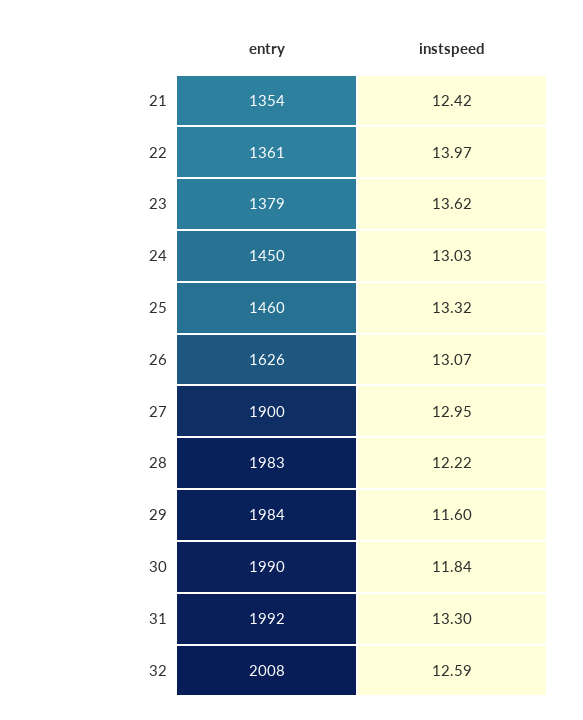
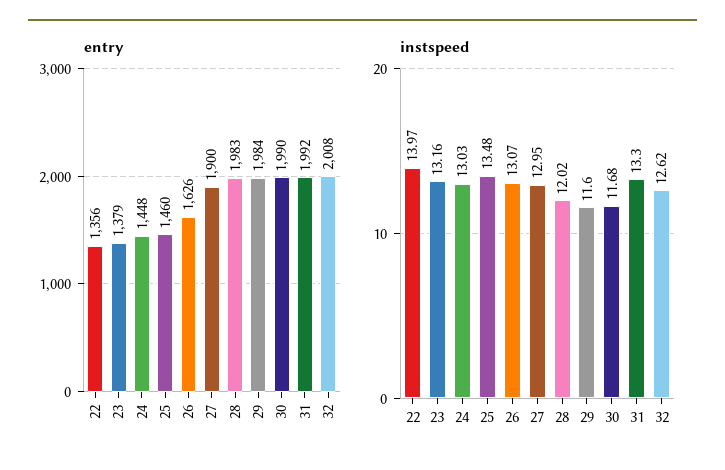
  {
    "entry": {
-     "21": 1354,
-     "22": 1361,
+     "22": 1356,
      "23": 1379,
-     "24": 1450,
+     "24": 1448,
      "25": 1460,
      "26": 1626,
      "27": 1900,
      "28": 1983,
      "29": 1984,
      "30": 1990,
      "31": 1992,
      "32": 2008
    },
    "instspeed": {
-     "21": 12.42,
      "22": 13.97,
-     "23": 13.62,
+     "23": 13.16,
      "24": 13.03,
-     "25": 13.32,
+     "25": 13.48,
      "26": 13.07,
      "27": 12.95,
-     "28": 12.22,
+     "28": 12.02,
      "29": 11.6,
-     "30": 11.84,
+     "30": 11.68,
      "31": 13.3,
-     "32": 12.59
+     "32": 12.62
    }
  }

